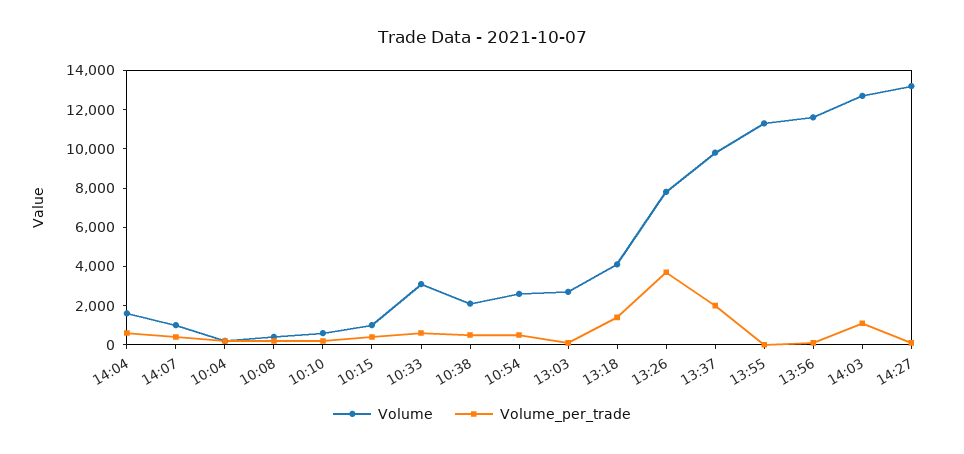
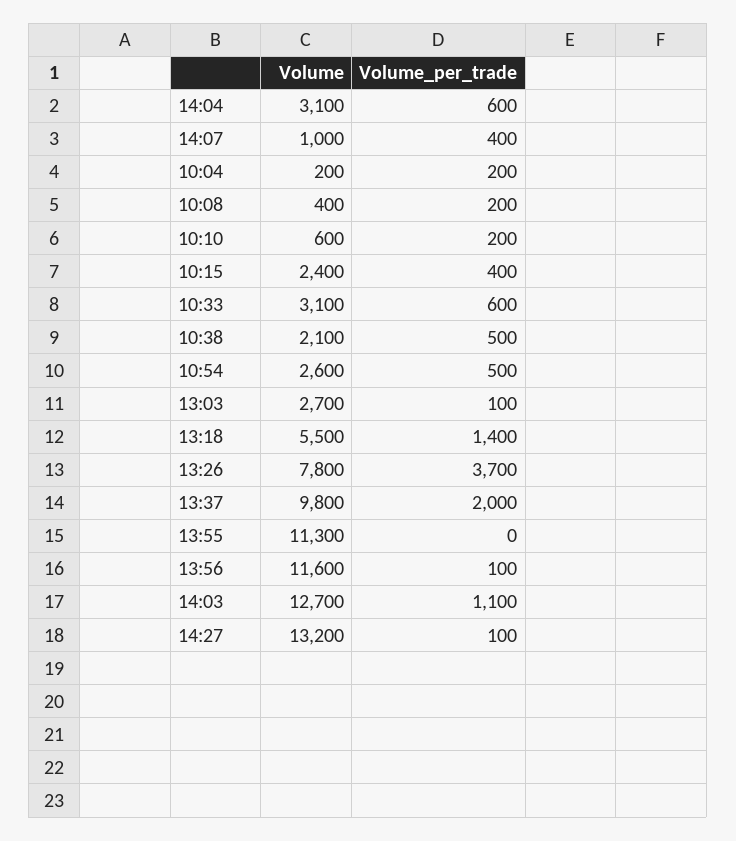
  {
    "Volume": {
-     "14:04": 1500,
+     "14:04": 3100,
      "14:07": 1000,
      "10:04": 200,
      "10:08": 400,
      "10:10": 600,
-     "10:15": 1000,
+     "10:15": 2400,
      "10:33": 3100,
      "10:38": 2100,
      "10:54": 2600,
      "13:03": 2700,
-     "13:18": 4000,
+     "13:18": 5500,
      "13:26": 7800,
      "13:37": 9800,
      "13:55": 11300,
      "13:56": 11600,
      "14:03": 12700,
      "14:27": 13200
    },
    "Volume_per_trade": {
      "14:04": 600,
      "14:07": 400,
      "10:04": 200,
      "10:08": 200,
      "10:10": 200,
      "10:15": 400,
      "10:33": 600,
      "10:38": 500,
      "10:54": 500,
      "13:03": 100,
      "13:18": 1400,
      "13:26": 3700,
      "13:37": 2000,
      "13:55": 0,
      "13:56": 100,
      "14:03": 1100,
      "14:27": 100
    }
  }

